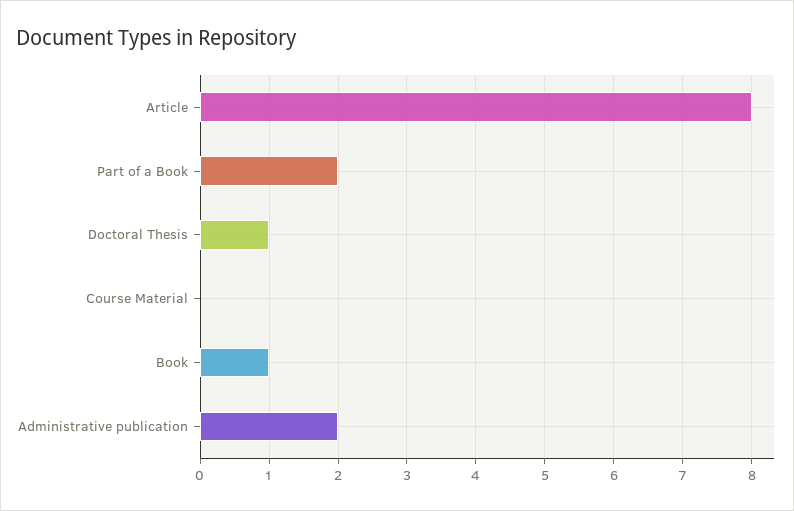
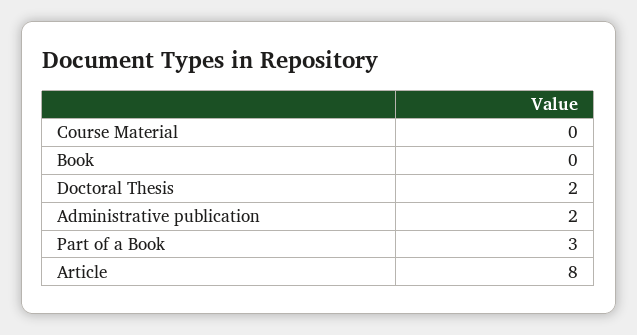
  {
    "Article": 8,
-   "Part of a Book": 2,
+   "Part of a Book": 3,
-   "Doctoral Thesis": 1,
+   "Doctoral Thesis": 2,
    "Course Material": 0,
-   "Book": 1,
+   "Book": 0,
    "Administrative publication": 2
  }

